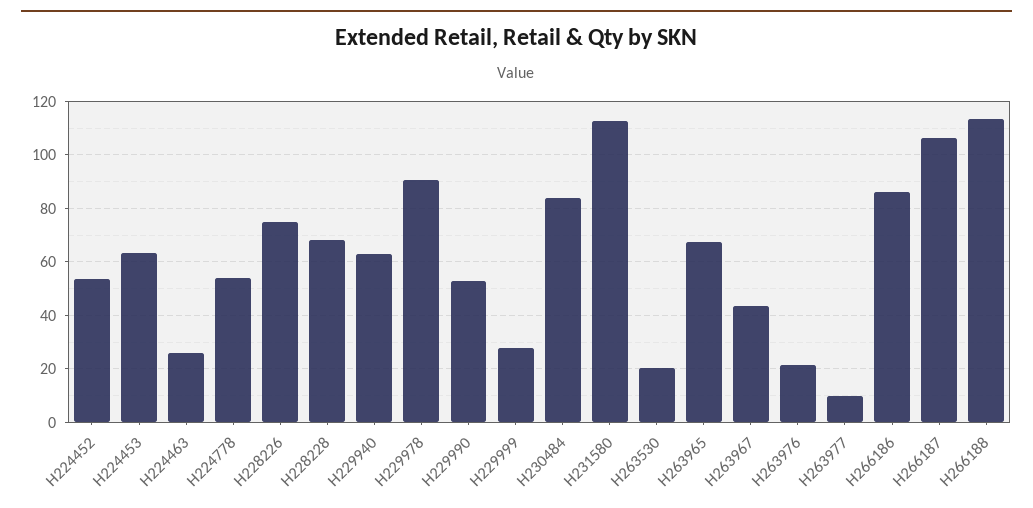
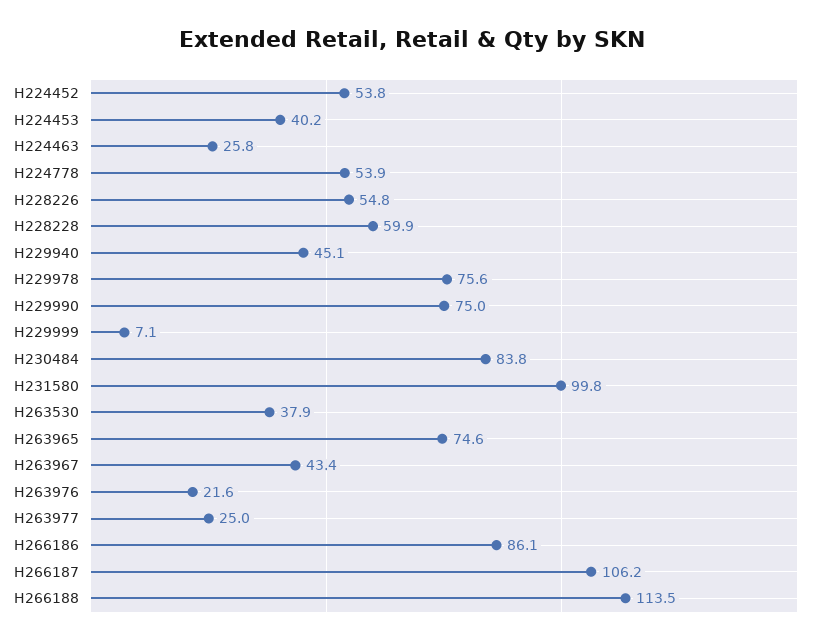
  {
    "H224452": 53.8,
-   "H224453": 62.5,
+   "H224453": 40.2,
    "H224463": 25.8,
    "H224778": 53.9,
-   "H228226": 75,
+   "H228226": 54.8,
-   "H228228": 67.5,
+   "H228228": 59.9,
-   "H229940": 62.5,
+   "H229940": 45.1,
-   "H229978": 90,
+   "H229978": 75.6,
-   "H229990": 52.5,
+   "H229990": 75,
-   "H229999": 27.5,
+   "H229999": 7.1,
    "H230484": 83.8,
-   "H231580": 112.5,
+   "H231580": 99.8,
-   "H263530": 20,
+   "H263530": 37.9,
-   "H263965": 67.5,
+   "H263965": 74.6,
    "H263967": 43.4,
    "H263976": 21.6,
-   "H263977": 10,
+   "H263977": 25,
    "H266186": 86.1,
    "H266187": 106.2,
    "H266188": 113.5
  }

